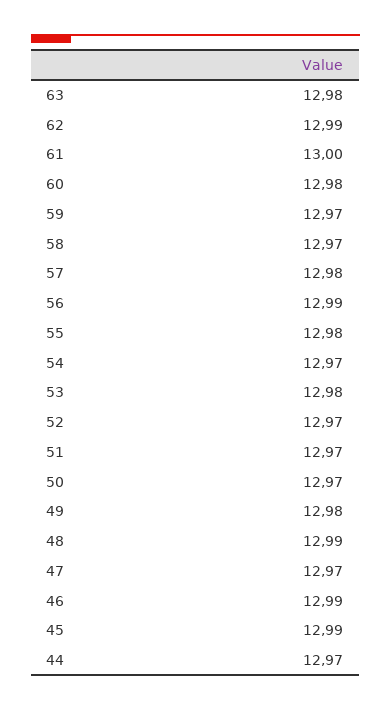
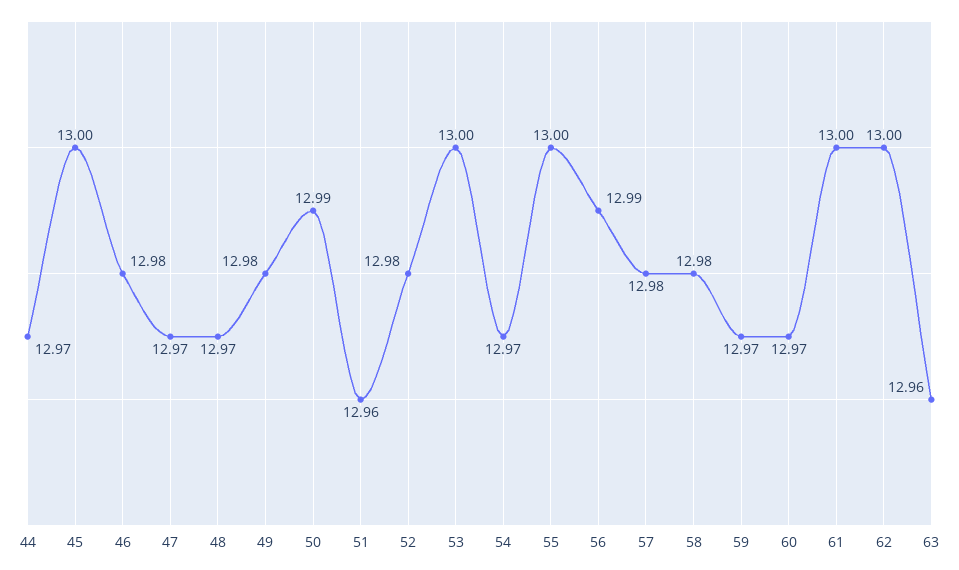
  {
-   "63": 12.98,
+   "63": 12.96,
-   "62": 12.99,
+   "62": 13,
    "61": 13,
-   "60": 12.98,
+   "60": 12.97,
    "59": 12.97,
-   "58": 12.97,
+   "58": 12.98,
    "57": 12.98,
    "56": 12.99,
-   "55": 12.98,
+   "55": 13,
    "54": 12.97,
-   "53": 12.98,
+   "53": 13,
-   "52": 12.97,
+   "52": 12.98,
-   "51": 12.97,
+   "51": 12.96,
-   "50": 12.97,
+   "50": 12.99,
    "49": 12.98,
-   "48": 12.99,
+   "48": 12.97,
    "47": 12.97,
-   "46": 12.99,
+   "46": 12.98,
-   "45": 12.99,
+   "45": 13,
    "44": 12.97
  }

